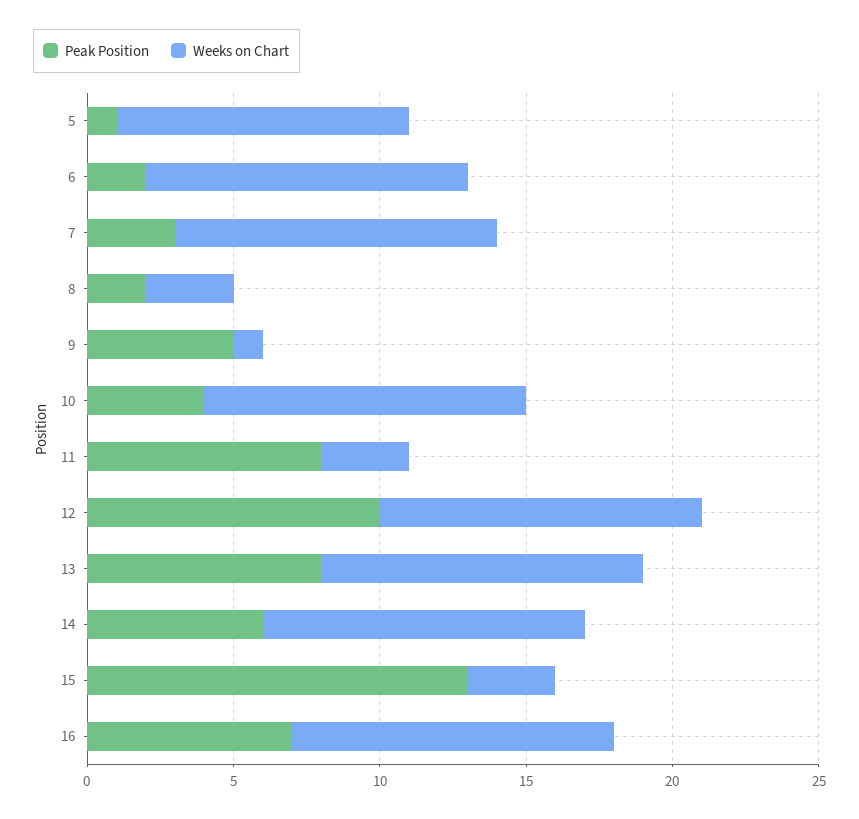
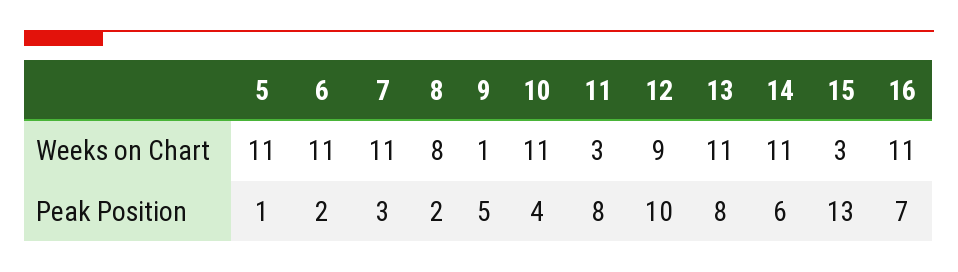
  {
    "Peak Position": {
      "5": 1,
      "6": 2,
      "7": 3,
      "8": 2,
      "9": 5,
      "10": 4,
      "11": 8,
      "12": 10,
      "13": 8,
      "14": 6,
      "15": 13,
      "16": 7
    },
    "Weeks on Chart": {
-     "5": 10,
+     "5": 11,
      "6": 11,
      "7": 11,
-     "8": 3,
+     "8": 8,
      "9": 1,
      "10": 11,
      "11": 3,
-     "12": 11,
+     "12": 9,
      "13": 11,
      "14": 11,
      "15": 3,
      "16": 11
    }
  }

